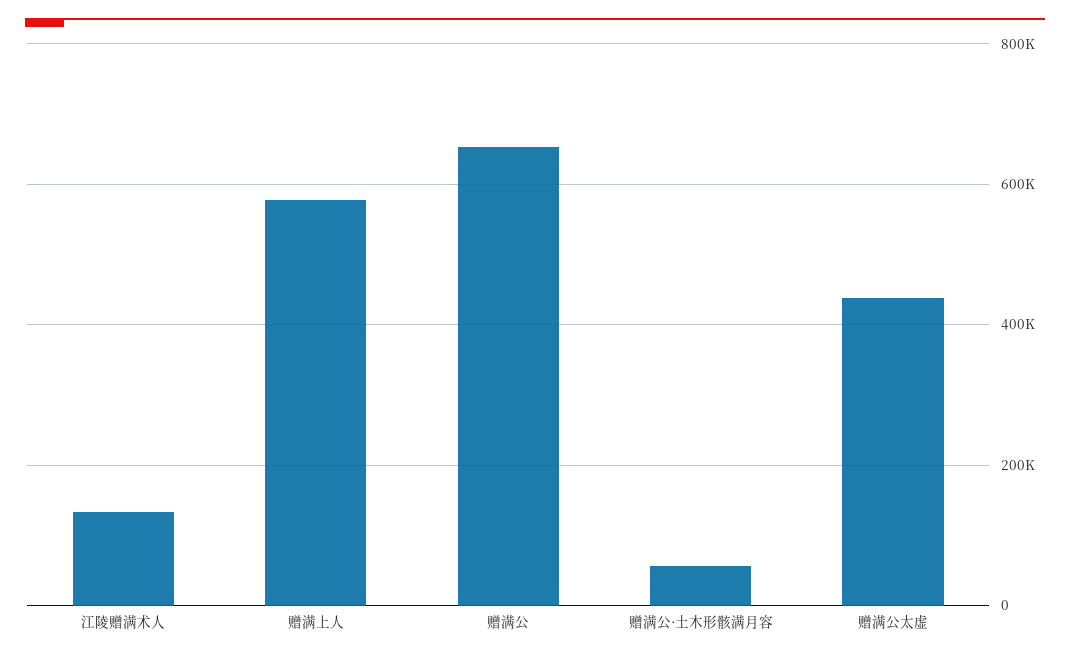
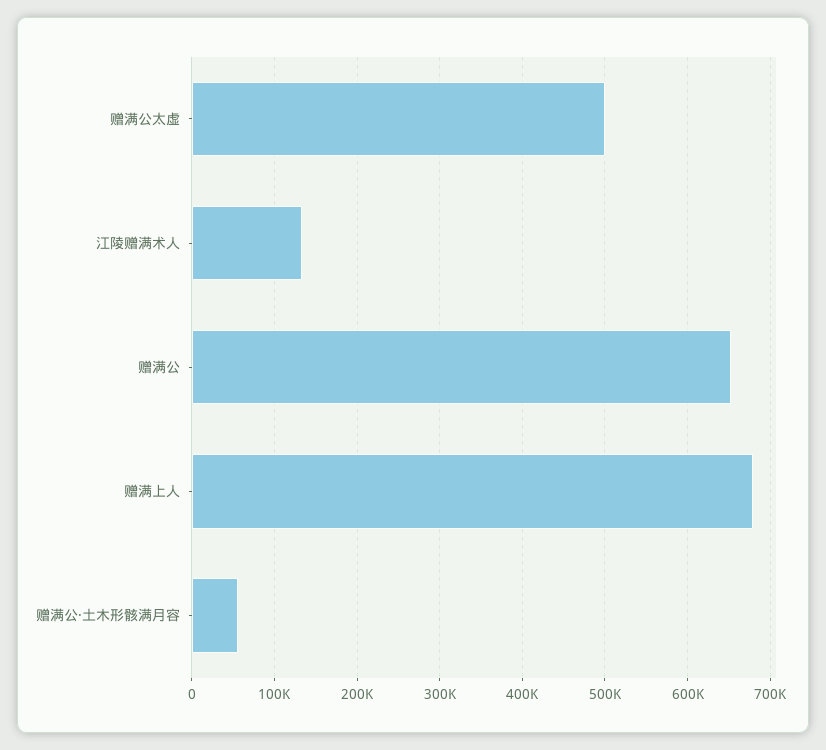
  {
    "江陵赠满术人": 130000,
-   "赠满上人": 580000,
+   "赠满上人": 680000,
    "赠满公": 650000,
    "赠满公·土木形骸满月容": 60000,
-   "赠满公太虚": 440000
+   "赠满公太虚": 500000
  }

